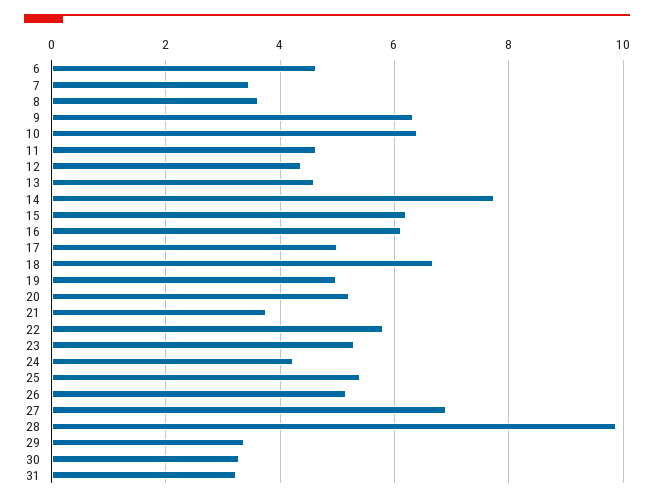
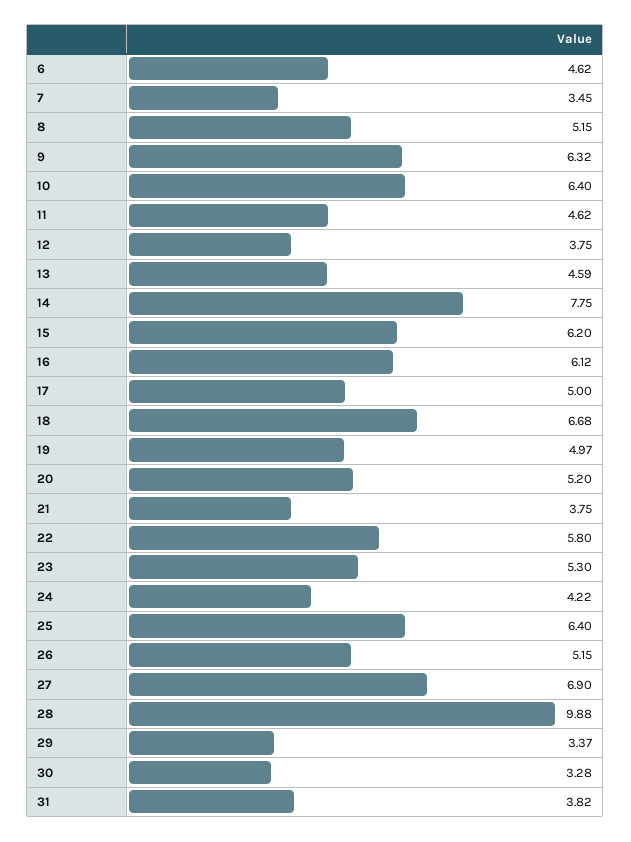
  {
    "6": 4.62,
    "7": 3.45,
-   "8": 3.6,
+   "8": 5.15,
    "9": 6.32,
    "10": 6.4,
    "11": 4.62,
-   "12": 4.4,
+   "12": 3.75,
    "13": 4.59,
    "14": 7.75,
    "15": 6.2,
    "16": 6.12,
    "17": 5,
    "18": 6.68,
    "19": 4.97,
    "20": 5.2,
    "21": 3.75,
    "22": 5.8,
    "23": 5.3,
    "24": 4.22,
-   "25": 5.4,
+   "25": 6.4,
    "26": 5.15,
    "27": 6.9,
    "28": 9.88,
    "29": 3.37,
    "30": 3.28,
-   "31": 3.2
+   "31": 3.82
  }

